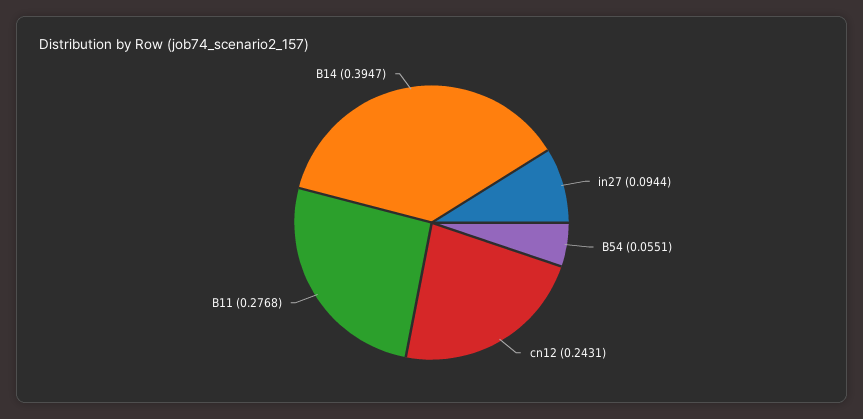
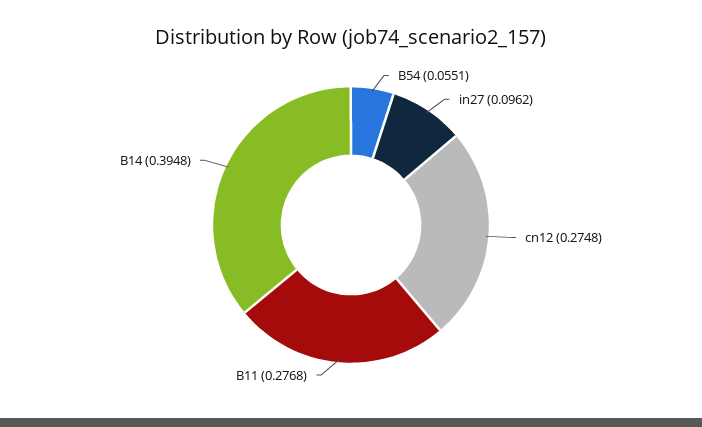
  {
-   "in27": 0.0944,
+   "in27": 0.0962,
    "B54": 0.0551,
-   "cn12": 0.2431,
+   "cn12": 0.2748,
    "B11": 0.2768,
-   "B14": 0.3947
+   "B14": 0.3948
  }

